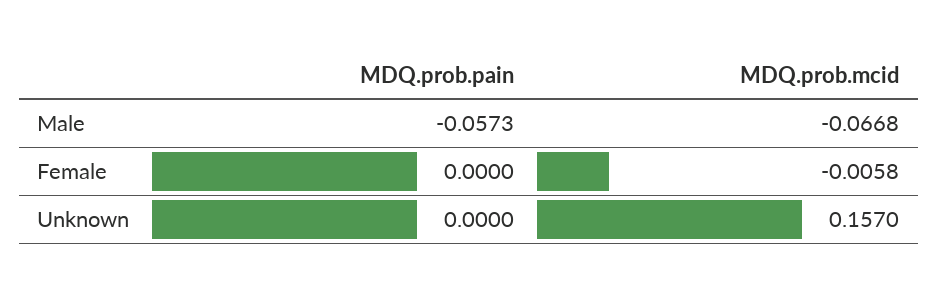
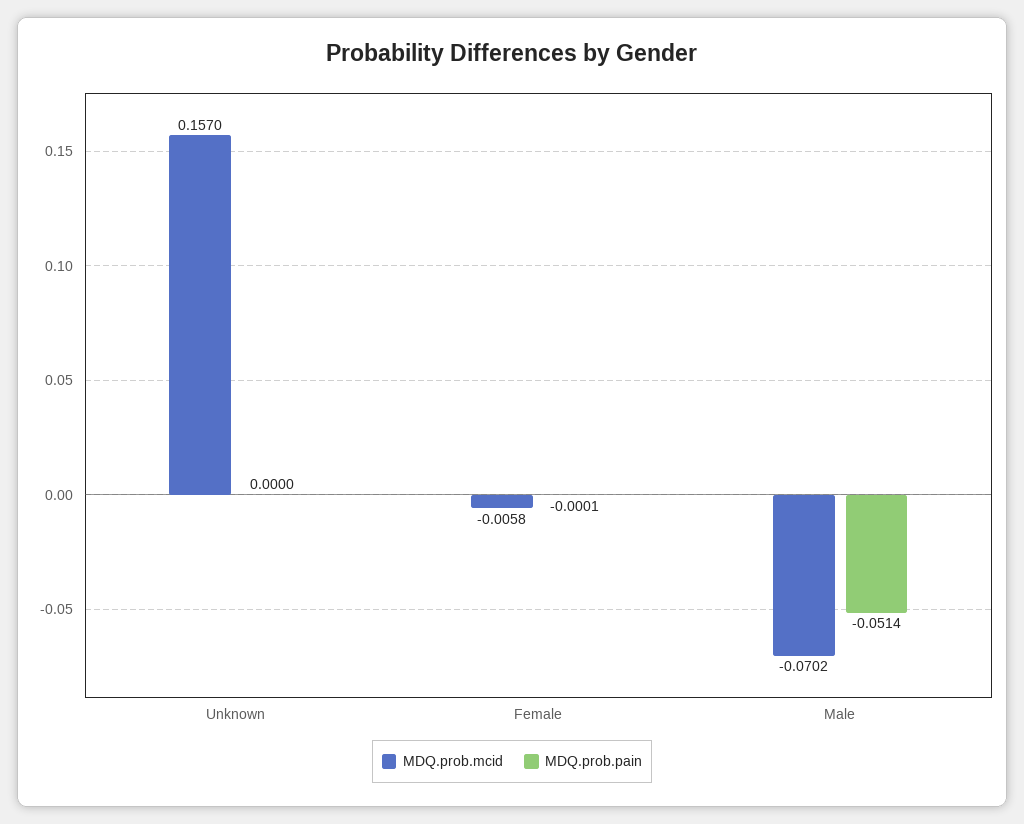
  {
    "MDQ.prob.pain": {
-     "Male": -0.0573,
+     "Male": -0.0514,
-     "Female": 0,
+     "Female": -0.0001,
      "Unknown": 0
    },
    "MDQ.prob.mcid": {
-     "Male": -0.0668,
+     "Male": -0.0702,
      "Female": -0.0058,
      "Unknown": 0.157
    }
  }

